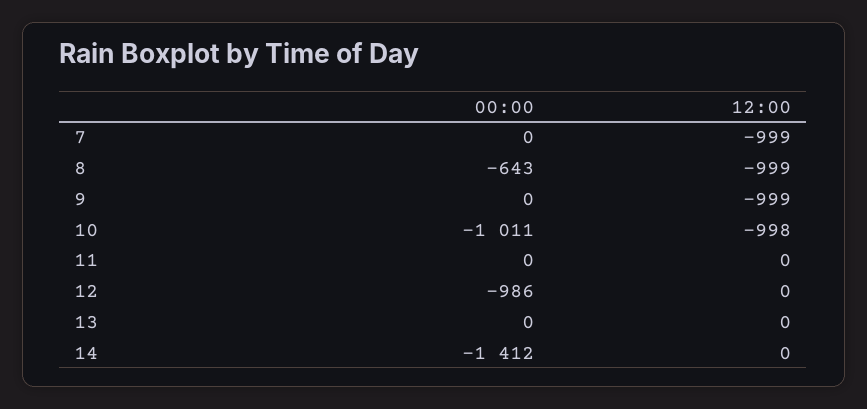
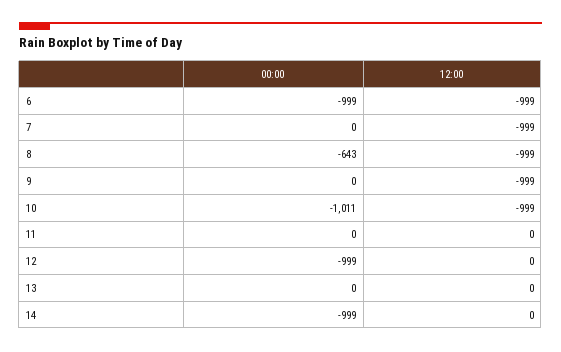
  {
    "00:00": {
      "7": 0,
      "8": -643,
      "9": 0,
      "10": -1011,
      "11": 0,
-     "12": -986,
+     "12": -999,
      "13": 0,
-     "14": -1412
+     "14": -999,
+     "6": -999
    },
    "12:00": {
      "7": -999,
      "8": -999,
      "9": -999,
-     "10": -998,
+     "10": -999,
      "11": 0,
      "12": 0,
      "13": 0,
-     "14": 0
+     "14": 0,
+     "6": -999
    }
  }

